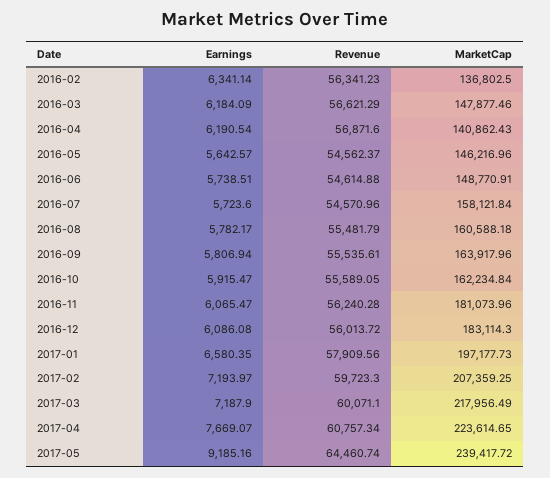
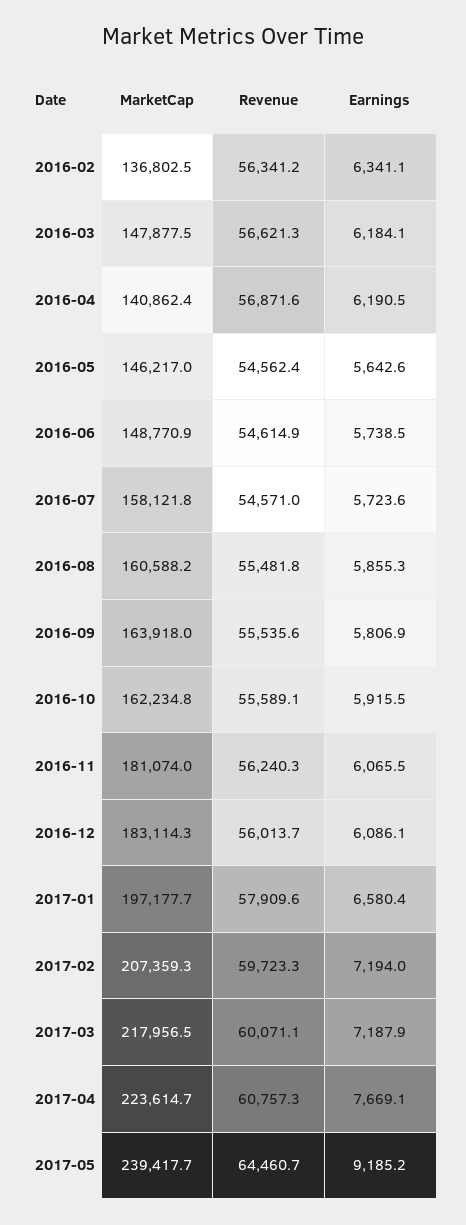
  {
    "Earnings": {
      "2016-02": 6341.14,
      "2016-03": 6184.09,
      "2016-04": 6190.54,
      "2016-05": 5642.57,
      "2016-06": 5738.51,
      "2016-07": 5723.6,
-     "2016-08": 5782.17,
+     "2016-08": 5855.3,
      "2016-09": 5806.94,
      "2016-10": 5915.47,
      "2016-11": 6065.47,
      "2016-12": 6086.08,
      "2017-01": 6580.35,
      "2017-02": 7193.97,
      "2017-03": 7187.9,
      "2017-04": 7669.07,
      "2017-05": 9185.16
    },
    "Revenue": {
      "2016-02": 56341.23,
      "2016-03": 56621.29,
      "2016-04": 56871.6,
      "2016-05": 54562.37,
      "2016-06": 54614.88,
      "2016-07": 54570.96,
      "2016-08": 55481.79,
      "2016-09": 55535.61,
      "2016-10": 55589.05,
      "2016-11": 56240.28,
      "2016-12": 56013.72,
      "2017-01": 57909.56,
      "2017-02": 59723.3,
      "2017-03": 60071.1,
      "2017-04": 60757.34,
      "2017-05": 64460.74
    },
    "MarketCap": {
      "2016-02": 136802.5,
      "2016-03": 147877.46,
      "2016-04": 140862.43,
      "2016-05": 146216.96,
      "2016-06": 148770.91,
      "2016-07": 158121.84,
      "2016-08": 160588.18,
      "2016-09": 163917.96,
      "2016-10": 162234.84,
      "2016-11": 181073.96,
      "2016-12": 183114.3,
      "2017-01": 197177.73,
      "2017-02": 207359.25,
      "2017-03": 217956.49,
      "2017-04": 223614.65,
      "2017-05": 239417.72
    }
  }

